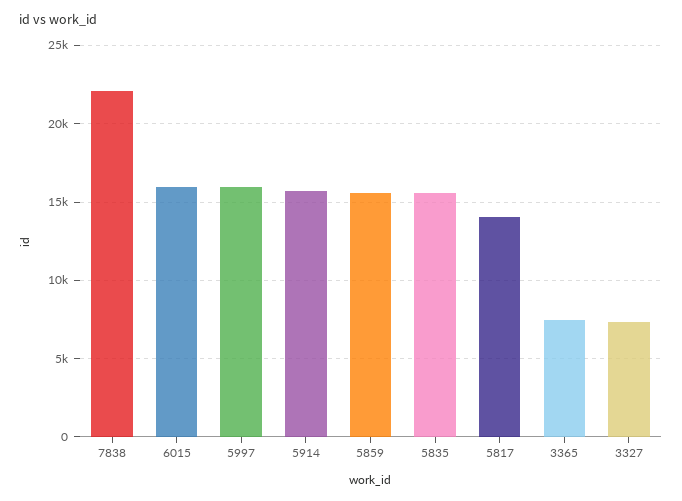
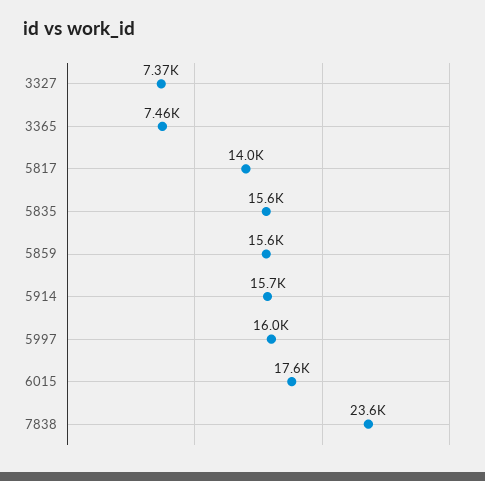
  {
-   "7838": 22000,
+   "7838": 23600,
-   "6015": 16000,
+   "6015": 17600,
    "5997": 16000,
    "5914": 15700,
    "5859": 15600,
    "5835": 15600,
    "5817": 14000,
    "3365": 7460,
    "3327": 7370
  }

